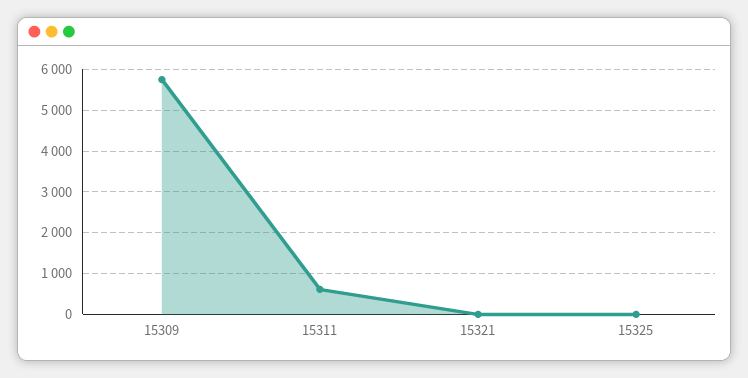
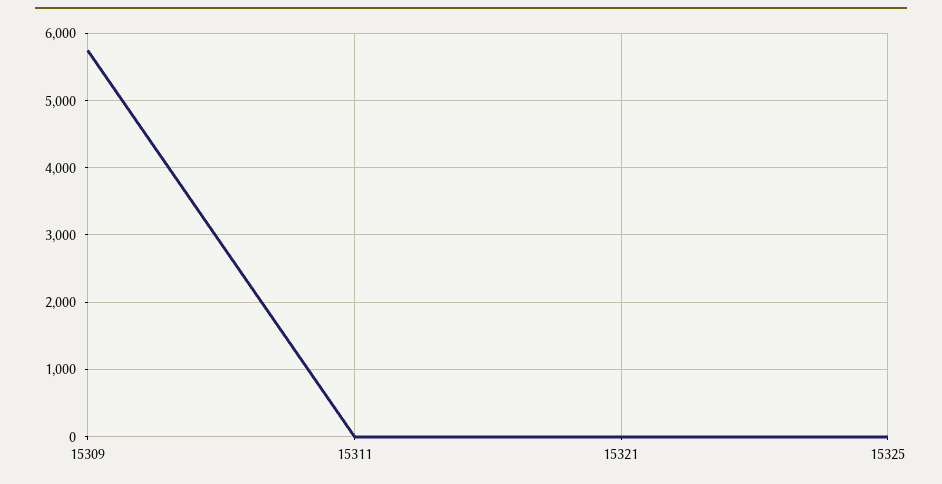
  {
    "15309": 5700,
-   "15311": 600,
+   "15311": 0,
    "15321": 0,
    "15325": 0
  }

